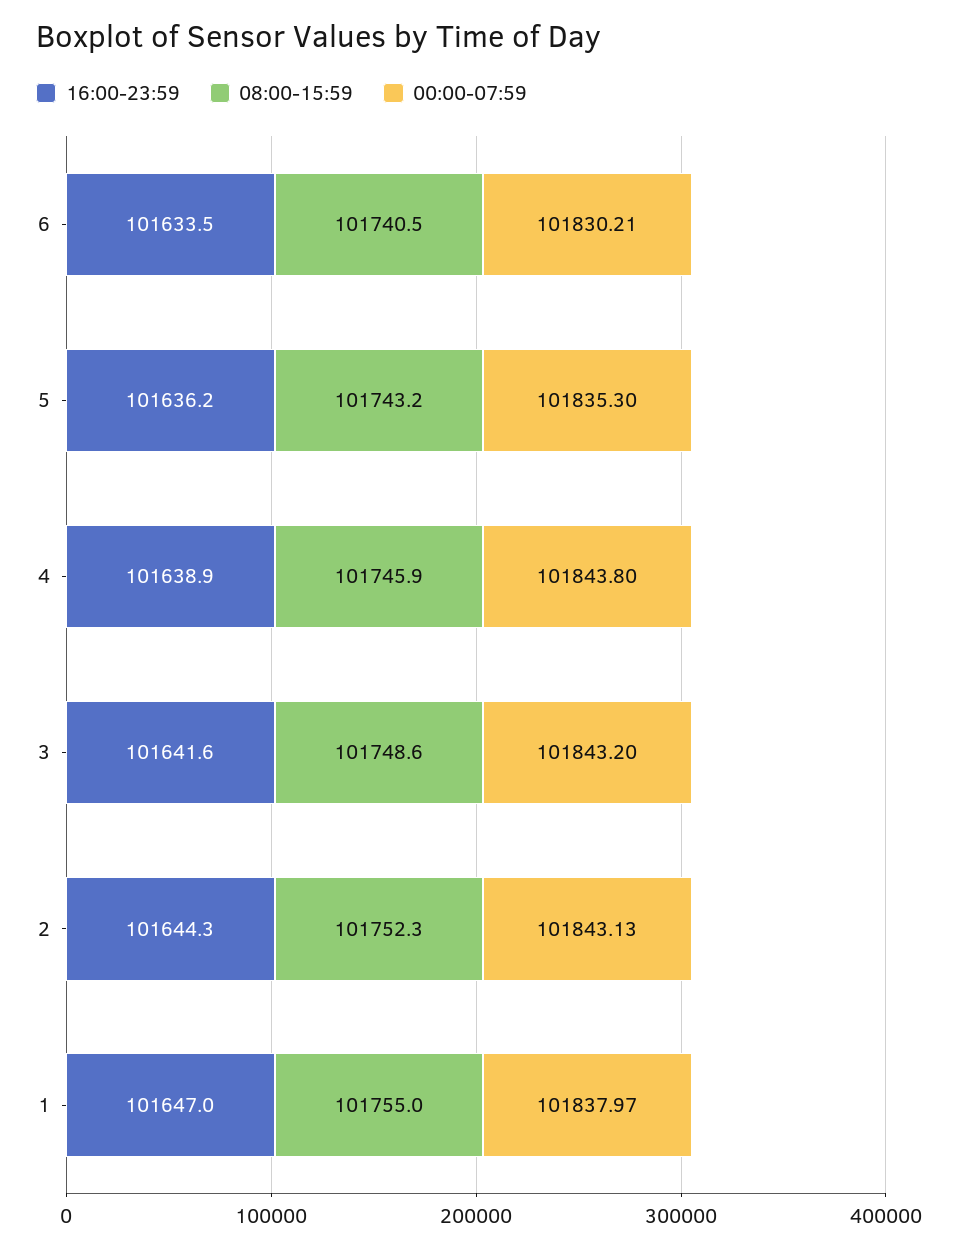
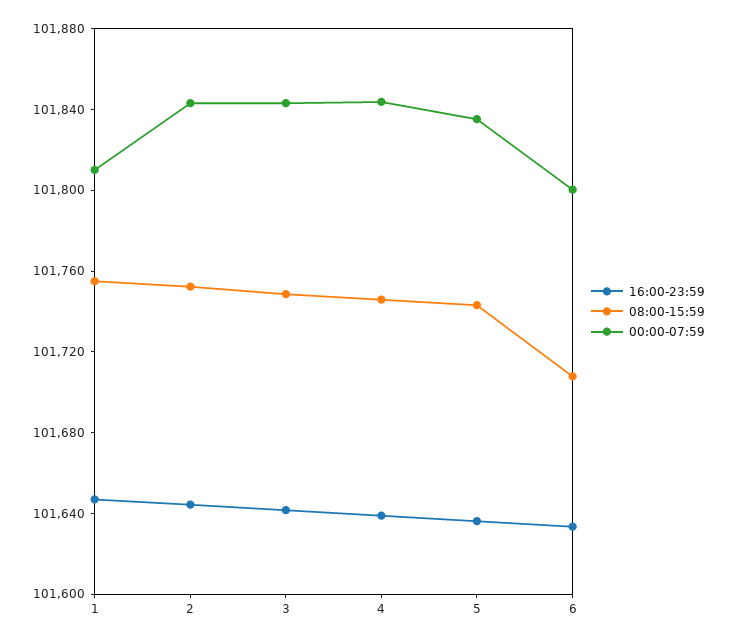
  {
    "16:00-23:59": {
      "6": 101633.5,
      "5": 101636.2,
      "4": 101638.9,
      "3": 101641.6,
      "2": 101644.3,
      "1": 101647
    },
    "08:00-15:59": {
-     "6": 101740.5,
+     "6": 101710,
      "5": 101743.2,
      "4": 101745.9,
      "3": 101748.6,
      "2": 101752.3,
      "1": 101755
    },
    "00:00-07:59": {
-     "6": 101830.21,
+     "6": 101800,
      "5": 101835.3,
      "4": 101843.8,
      "3": 101843.2,
      "2": 101843.13,
-     "1": 101837.97
+     "1": 101810
    }
  }

